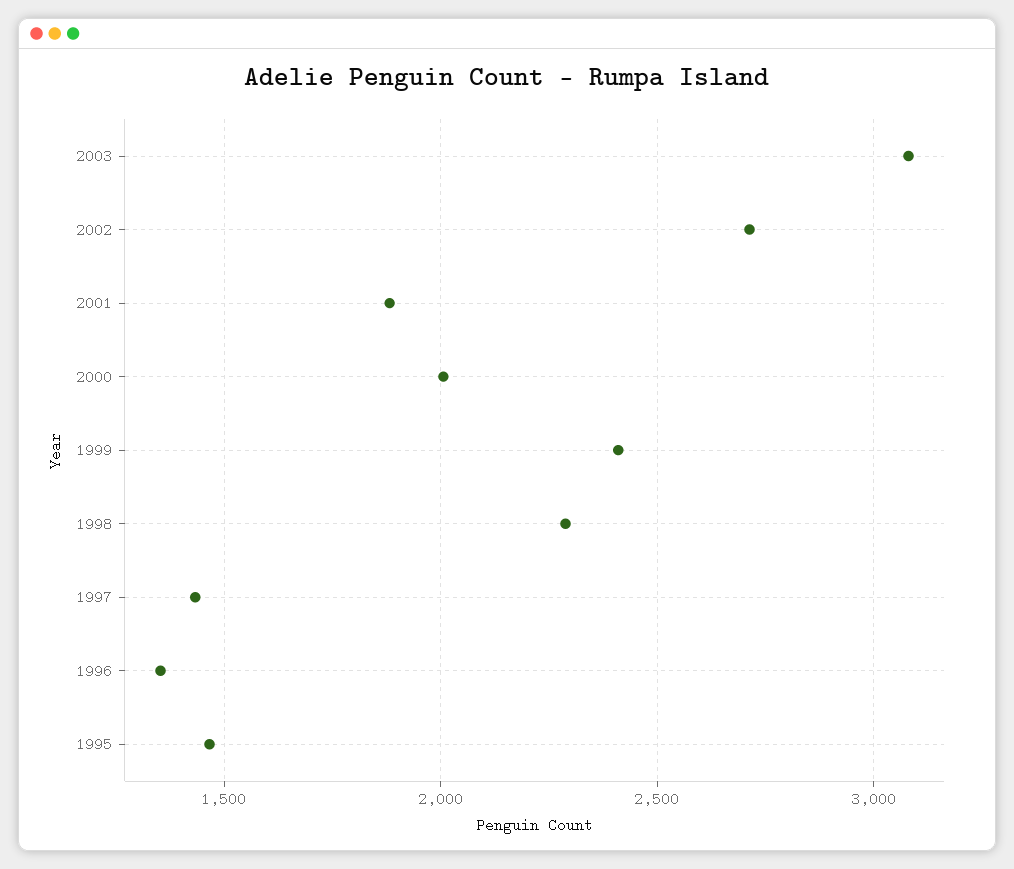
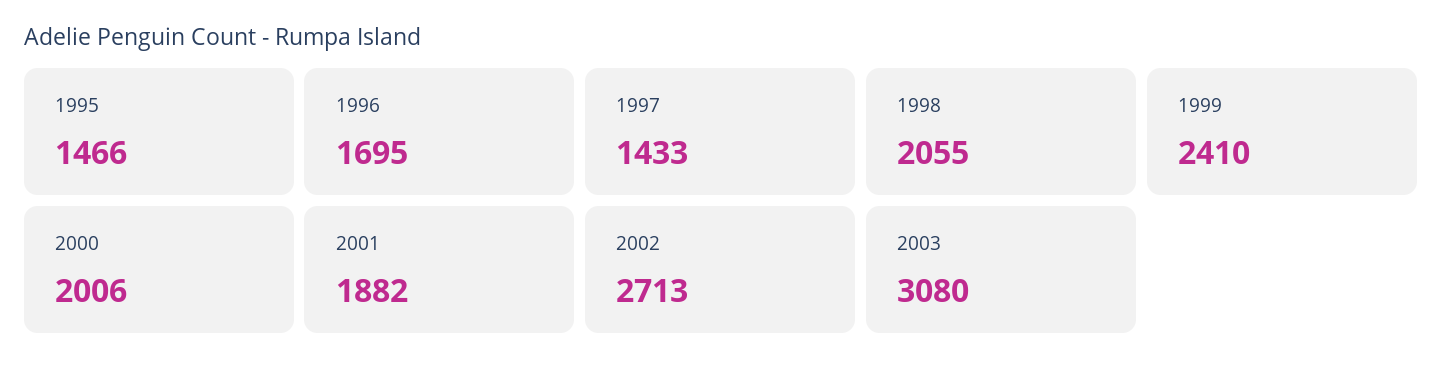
  {
    "2003": 3080,
    "2002": 2713,
    "2001": 1882,
    "2000": 2006,
    "1999": 2410,
-   "1998": 2300,
+   "1998": 2055,
    "1997": 1433,
-   "1996": 1350,
+   "1996": 1695,
    "1995": 1466
  }

